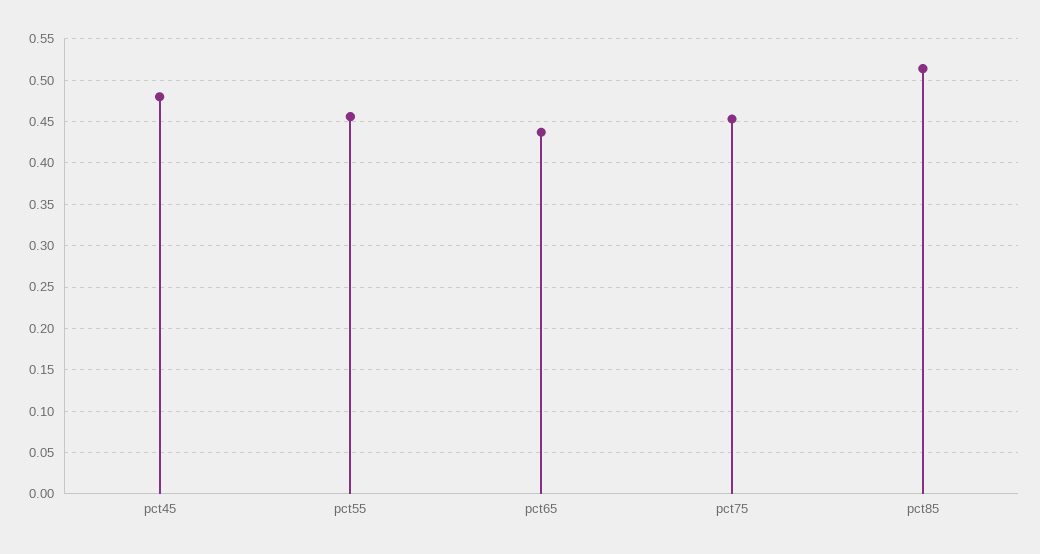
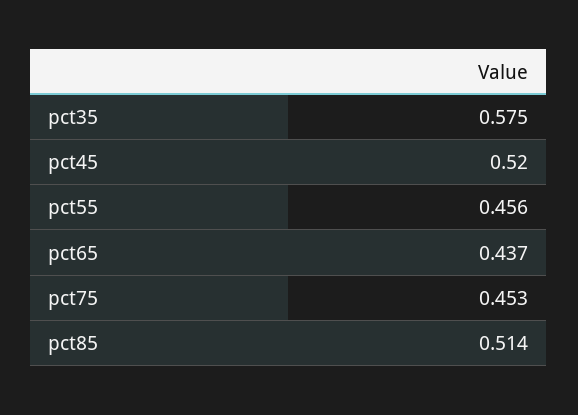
  {
-   "pct45": 0.48,
+   "pct45": 0.52,
    "pct55": 0.456,
    "pct65": 0.437,
    "pct75": 0.453,
-   "pct85": 0.514
+   "pct85": 0.514,
+   "pct35": 0.575
  }

